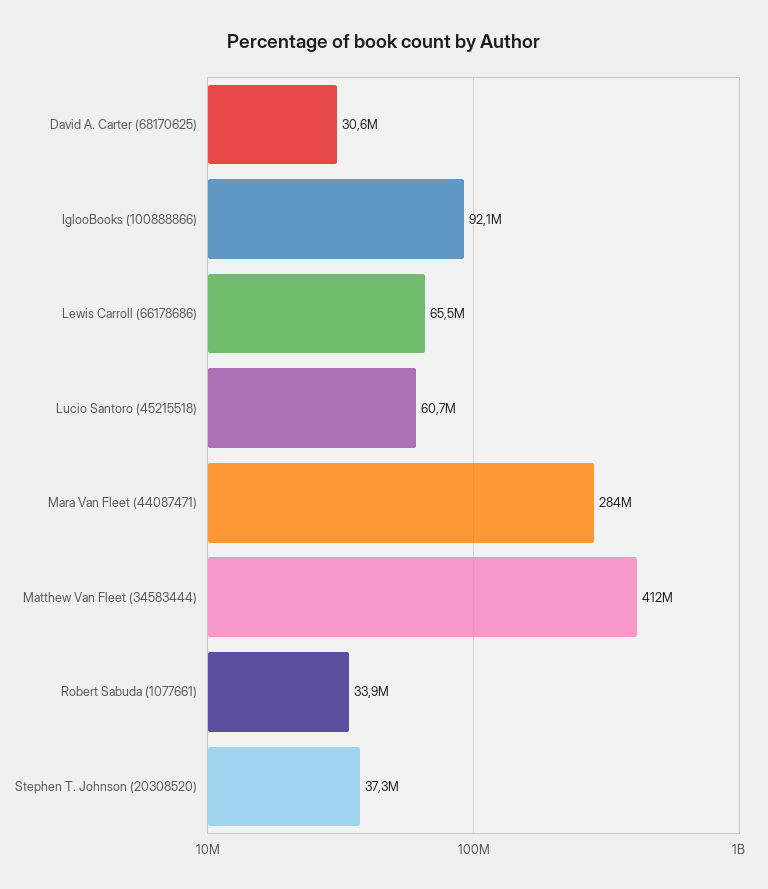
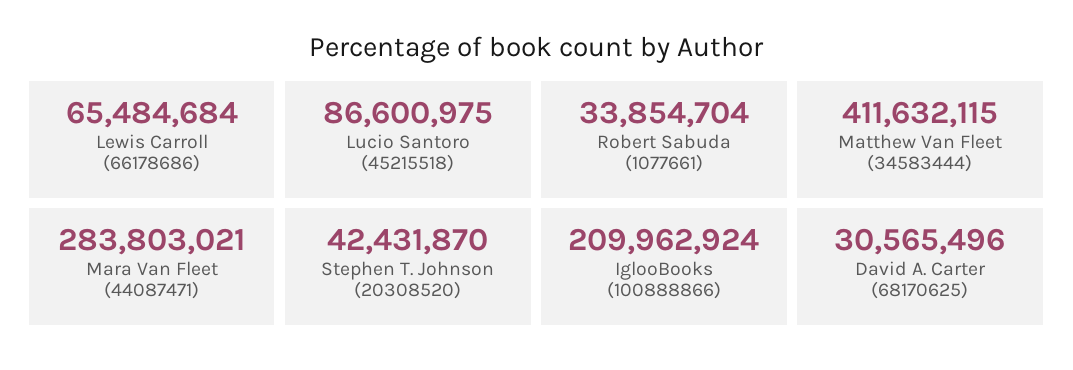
  {
    "David A. Carter (68170625)": 30565496,
-   "IglooBooks (100888866)": 92100000,
+   "IglooBooks (100888866)": 209962924,
    "Lewis Carroll (66178686)": 65484684,
-   "Lucio Santoro (45215518)": 60700000,
+   "Lucio Santoro (45215518)": 86600975,
    "Mara Van Fleet (44087471)": 283803021,
    "Matthew Van Fleet (34583444)": 411632115,
    "Robert Sabuda (1077661)": 33854704,
-   "Stephen T. Johnson (20308520)": 37300000
+   "Stephen T. Johnson (20308520)": 42431870
  }

